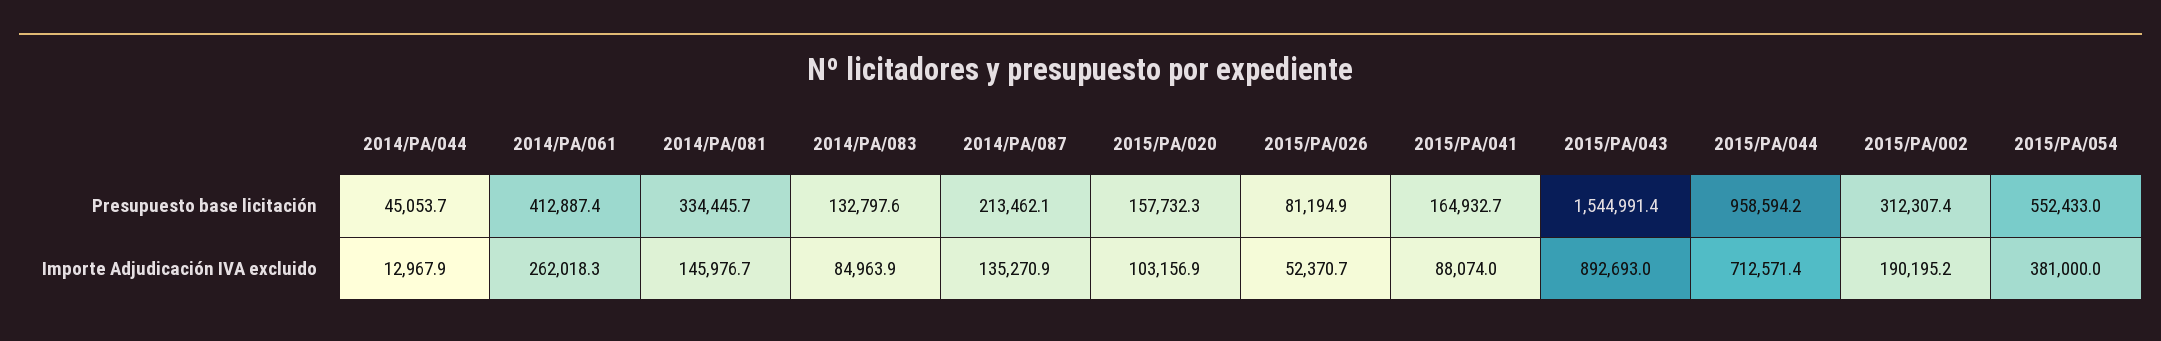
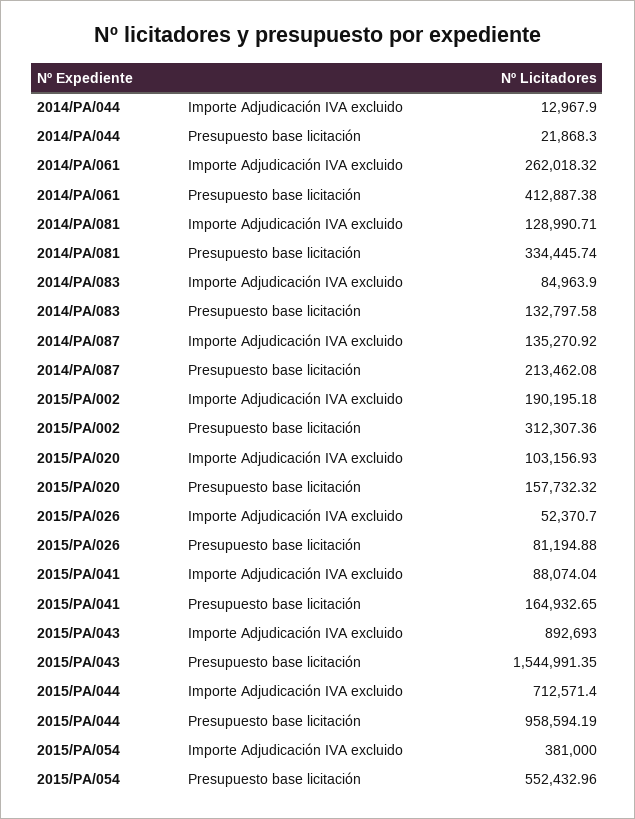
  {
    "2014/PA/044": {
-     "Presupuesto base licitación": 45053.7,
+     "Presupuesto base licitación": 21868.3,
      "Importe Adjudicación IVA excluido": 12967.9
    },
    "2014/PA/061": {
      "Presupuesto base licitación": 412887.38,
      "Importe Adjudicación IVA excluido": 262018.32
    },
    "2014/PA/081": {
      "Presupuesto base licitación": 334445.74,
-     "Importe Adjudicación IVA excluido": 145976.7
+     "Importe Adjudicación IVA excluido": 128990.71
    },
    "2014/PA/083": {
      "Presupuesto base licitación": 132797.58,
      "Importe Adjudicación IVA excluido": 84963.9
    },
    "2014/PA/087": {
      "Presupuesto base licitación": 213462.08,
      "Importe Adjudicación IVA excluido": 135270.92
    },
    "2015/PA/020": {
      "Presupuesto base licitación": 157732.32,
      "Importe Adjudicación IVA excluido": 103156.93
    },
    "2015/PA/026": {
      "Presupuesto base licitación": 81194.88,
      "Importe Adjudicación IVA excluido": 52370.7
    },
    "2015/PA/041": {
      "Presupuesto base licitación": 164932.65,
      "Importe Adjudicación IVA excluido": 88074.04
    },
    "2015/PA/043": {
      "Presupuesto base licitación": 1544991.35,
      "Importe Adjudicación IVA excluido": 892693
    },
    "2015/PA/044": {
      "Presupuesto base licitación": 958594.19,
      "Importe Adjudicación IVA excluido": 712571.4
    },
    "2015/PA/002": {
      "Presupuesto base licitación": 312307.36,
      "Importe Adjudicación IVA excluido": 190195.18
    },
    "2015/PA/054": {
      "Presupuesto base licitación": 552432.96,
      "Importe Adjudicación IVA excluido": 381000
    }
  }

